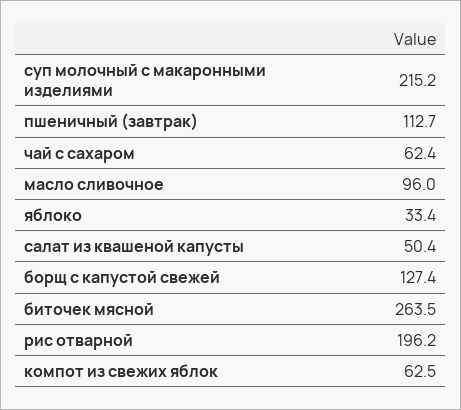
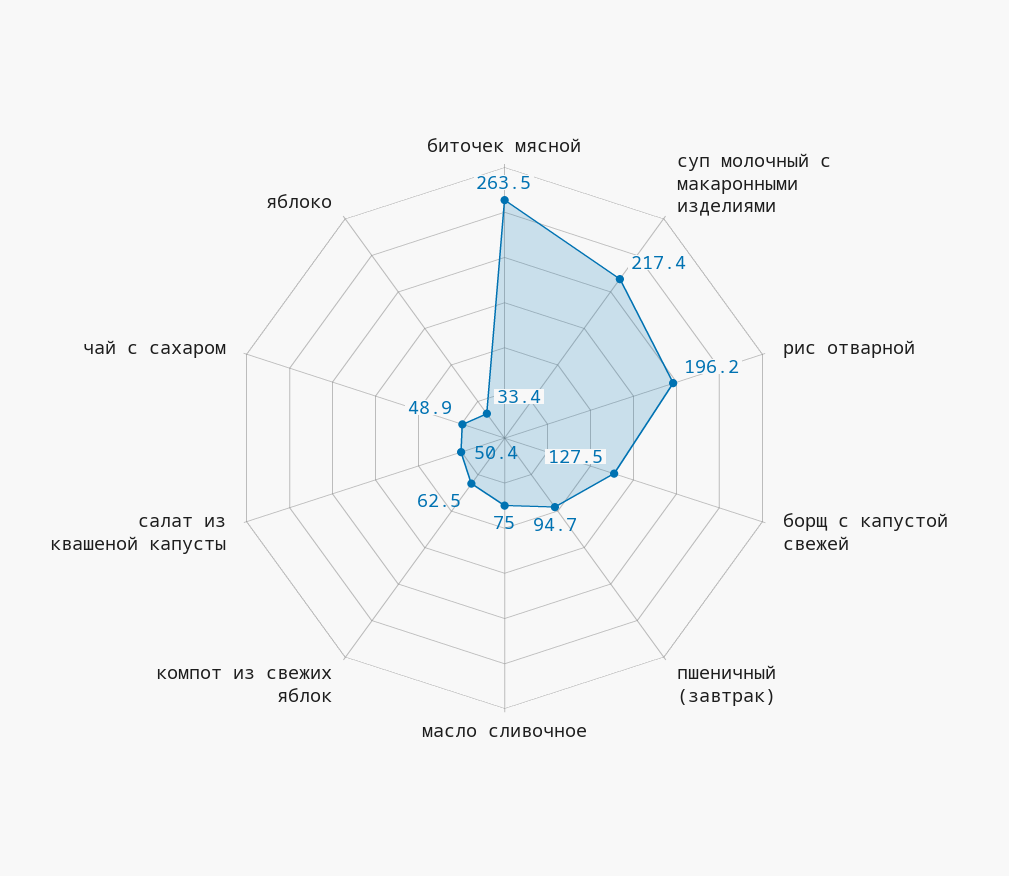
  {
-   "суп молочный с макаронными изделиями": 215.2,
+   "суп молочный с макаронными изделиями": 217.4,
-   "пшеничный (завтрак)": 112.7,
+   "пшеничный (завтрак)": 94.7,
-   "чай с сахаром": 62.4,
+   "чай с сахаром": 48.9,
-   "масло сливочное": 96,
+   "масло сливочное": 75,
    "яблоко": 33.4,
    "салат из квашеной капусты": 50.4,
-   "борщ с капустой свежей": 127.4,
+   "борщ с капустой свежей": 127.5,
    "биточек мясной": 263.5,
    "рис отварной": 196.2,
    "компот из свежих яблок": 62.5
  }

